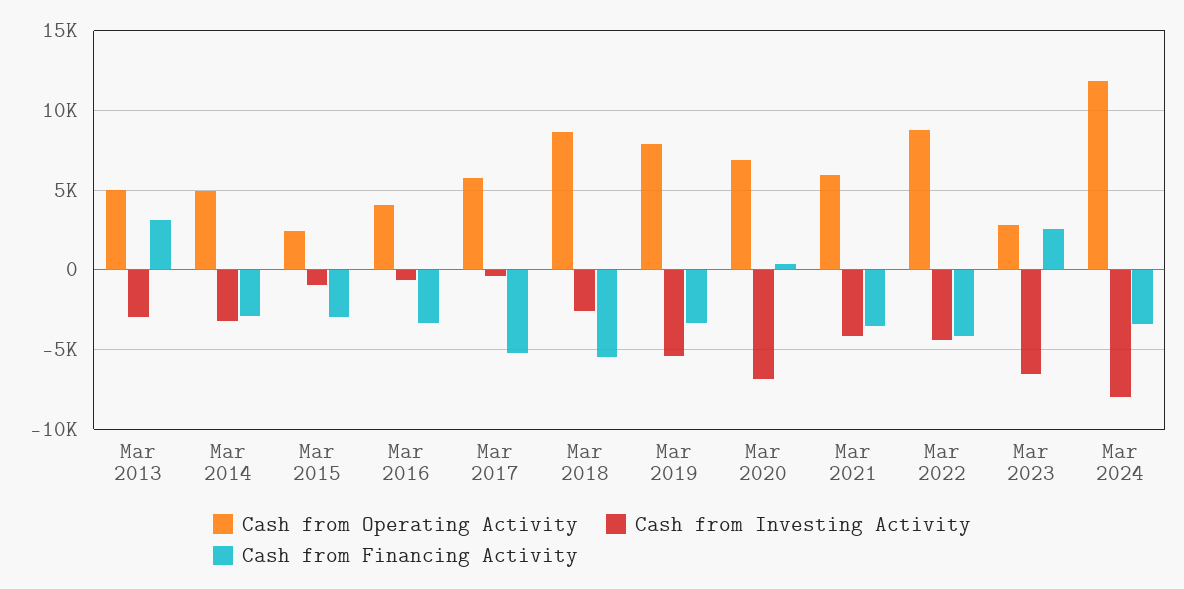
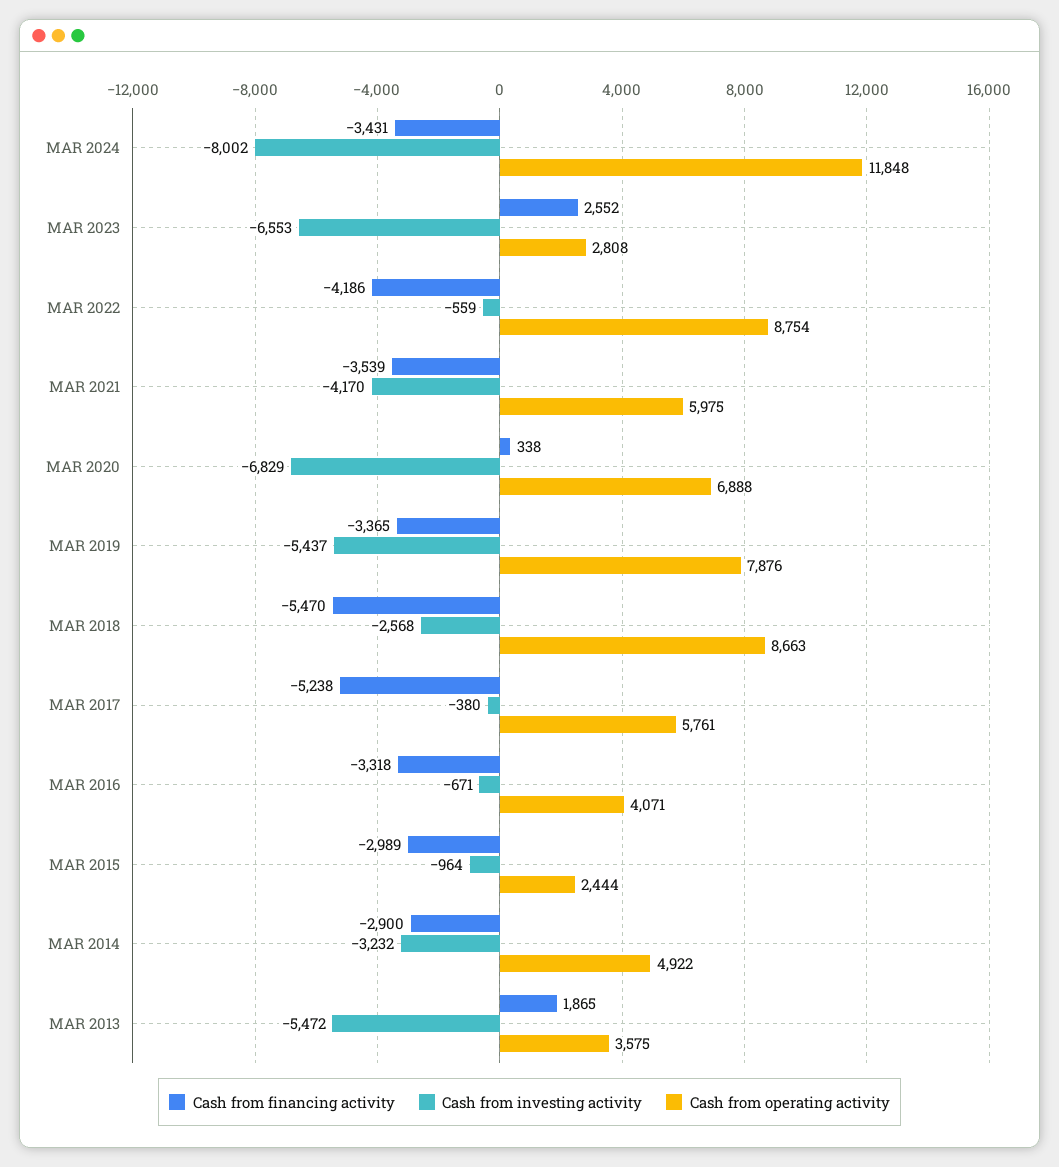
  {
    "Cash from Operating Activity": {
-     "Mar 2013": 5000,
+     "Mar 2013": 3575,
      "Mar 2014": 4922,
      "Mar 2015": 2444,
      "Mar 2016": 4071,
      "Mar 2017": 5761,
      "Mar 2018": 8663,
      "Mar 2019": 7876,
      "Mar 2020": 6888,
      "Mar 2021": 5975,
      "Mar 2022": 8754,
      "Mar 2023": 2808,
      "Mar 2024": 11848
    },
    "Cash from Investing Activity": {
-     "Mar 2013": -3000,
+     "Mar 2013": -5472,
      "Mar 2014": -3232,
      "Mar 2015": -964,
      "Mar 2016": -671,
      "Mar 2017": -380,
      "Mar 2018": -2568,
      "Mar 2019": -5437,
      "Mar 2020": -6829,
      "Mar 2021": -4170,
-     "Mar 2022": -4500,
+     "Mar 2022": -559,
      "Mar 2023": -6553,
      "Mar 2024": -8002
    },
    "Cash from Financing Activity": {
-     "Mar 2013": 3000,
+     "Mar 2013": 1865,
      "Mar 2014": -2900,
      "Mar 2015": -2989,
      "Mar 2016": -3318,
      "Mar 2017": -5238,
      "Mar 2018": -5470,
      "Mar 2019": -3365,
      "Mar 2020": 338,
      "Mar 2021": -3539,
      "Mar 2022": -4186,
      "Mar 2023": 2552,
      "Mar 2024": -3431
    }
  }

